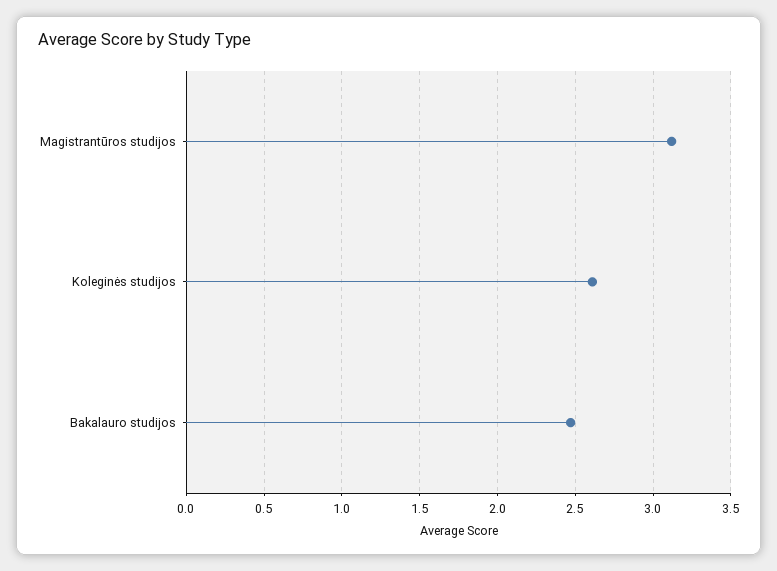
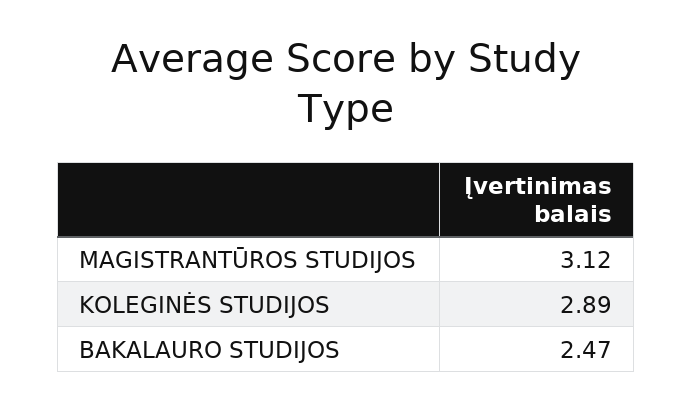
  {
    "Magistrantūros studijos": 3.12,
-   "Koleginės studijos": 2.6,
+   "Koleginės studijos": 2.89,
    "Bakalauro studijos": 2.47
  }

